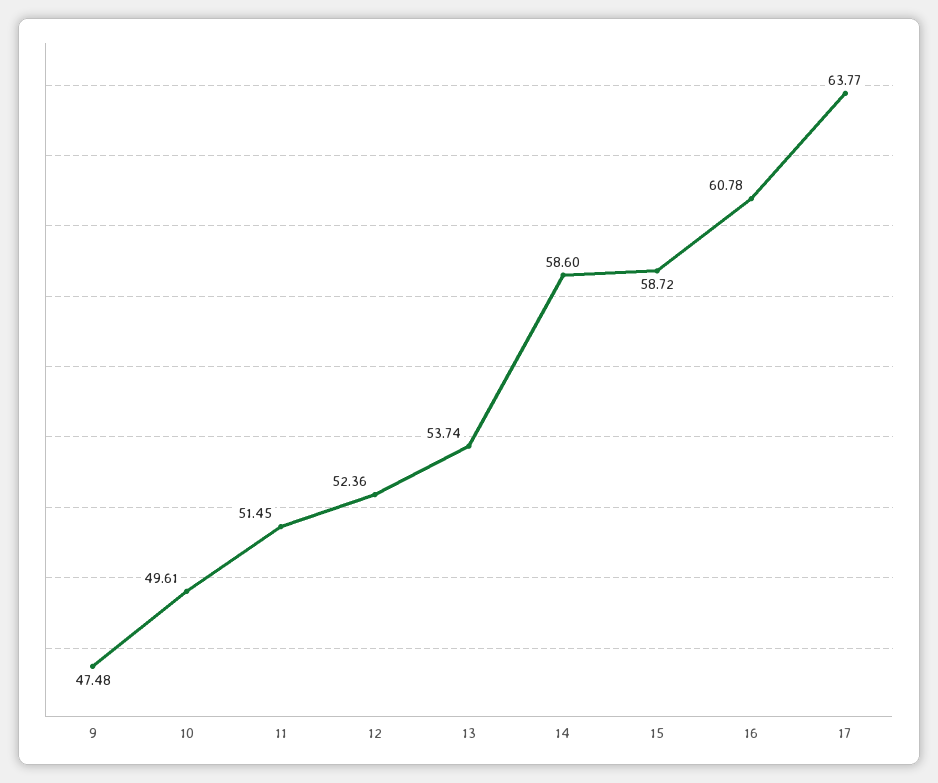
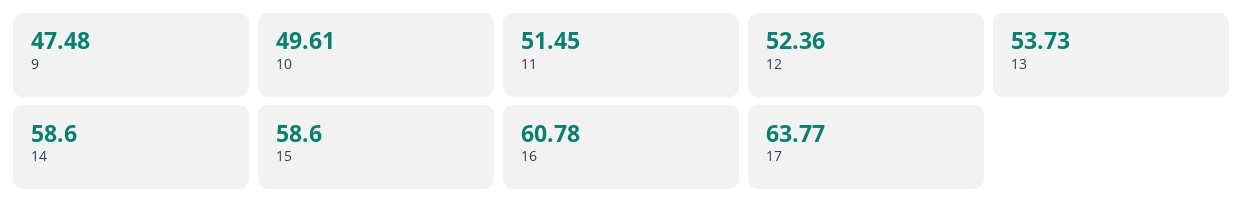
  {
    "9": 47.48,
    "10": 49.61,
    "11": 51.45,
    "12": 52.36,
-   "13": 53.74,
+   "13": 53.73,
    "14": 58.6,
-   "15": 58.72,
+   "15": 58.6,
    "16": 60.78,
    "17": 63.77
  }

